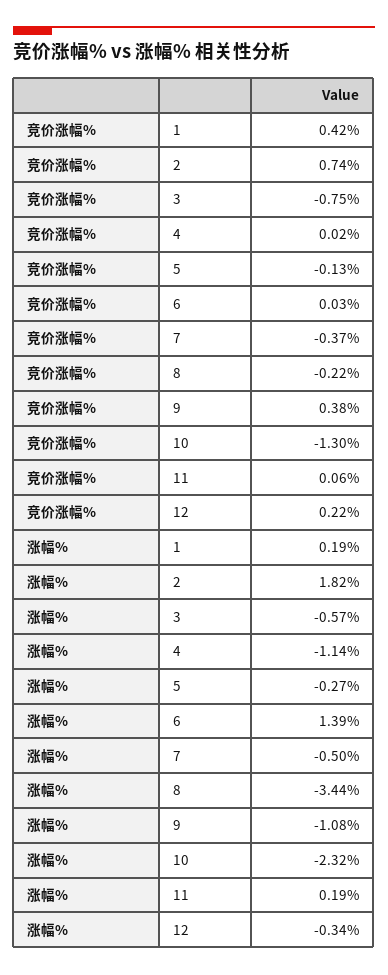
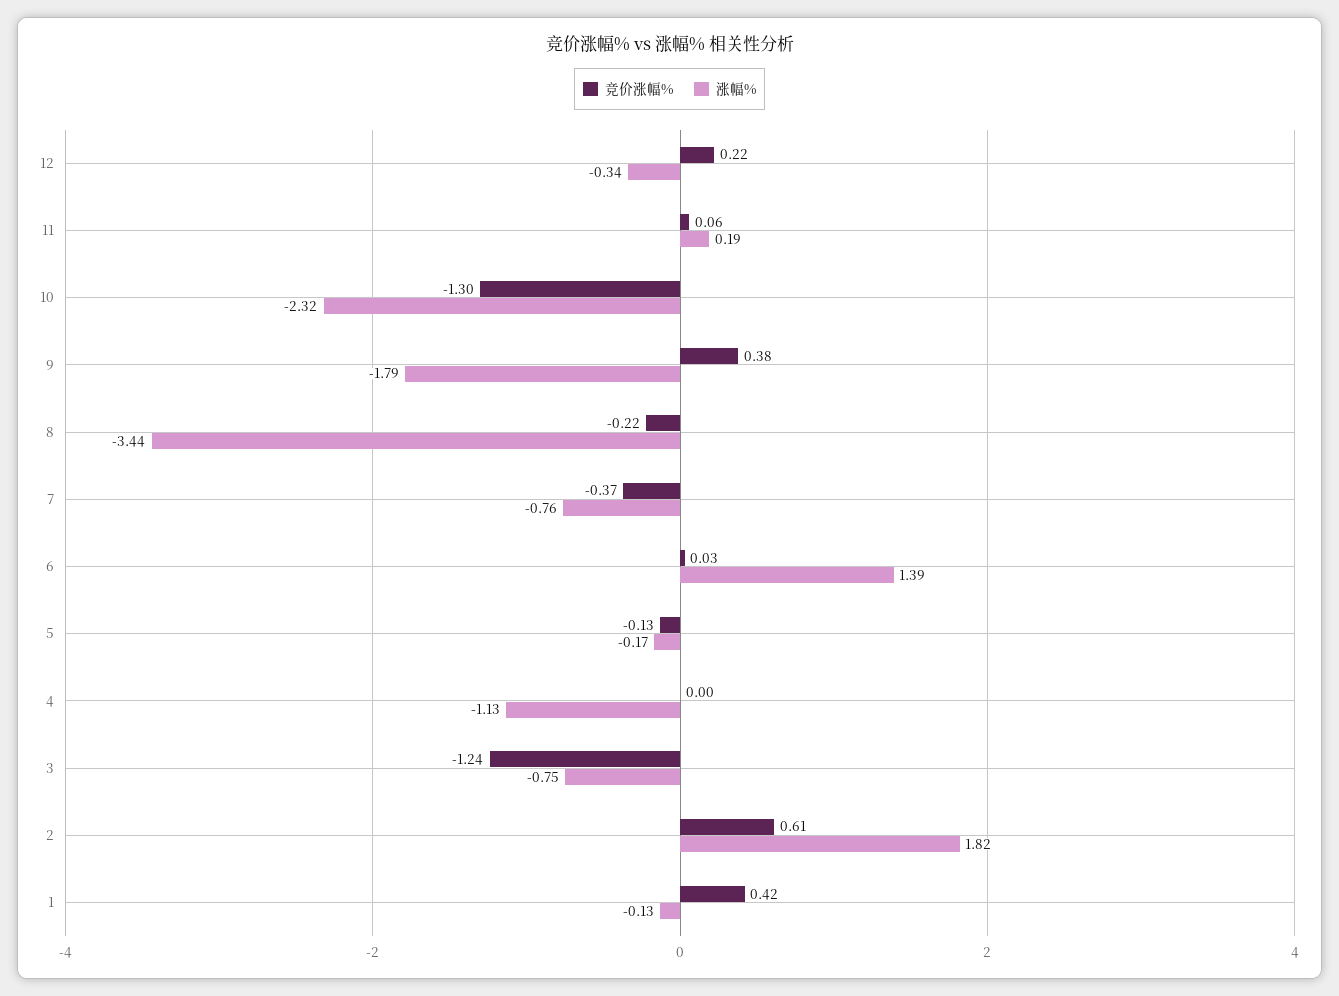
  {
    "竞价涨幅%": {
      "1": 0.42,
-     "2": 0.74,
+     "2": 0.61,
-     "3": -0.75,
+     "3": -1.24,
-     "4": 0.02,
+     "4": 0,
      "5": -0.13,
      "6": 0.03,
      "7": -0.37,
      "8": -0.22,
      "9": 0.38,
      "10": -1.3,
      "11": 0.06,
      "12": 0.22
    },
    "涨幅%": {
-     "1": 0.19,
+     "1": -0.13,
      "2": 1.82,
-     "3": -0.57,
+     "3": -0.75,
-     "4": -1.14,
+     "4": -1.13,
-     "5": -0.27,
+     "5": -0.17,
      "6": 1.39,
-     "7": -0.5,
+     "7": -0.76,
      "8": -3.44,
-     "9": -1.08,
+     "9": -1.79,
      "10": -2.32,
      "11": 0.19,
      "12": -0.34
    }
  }

